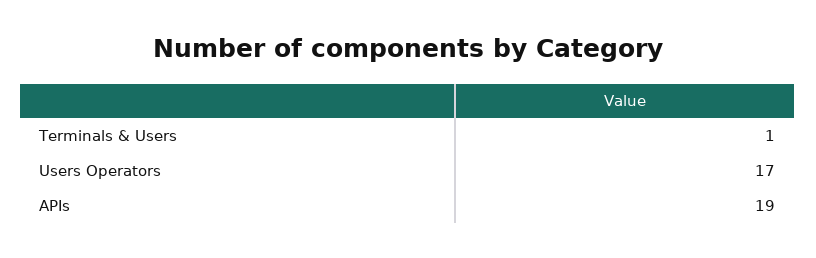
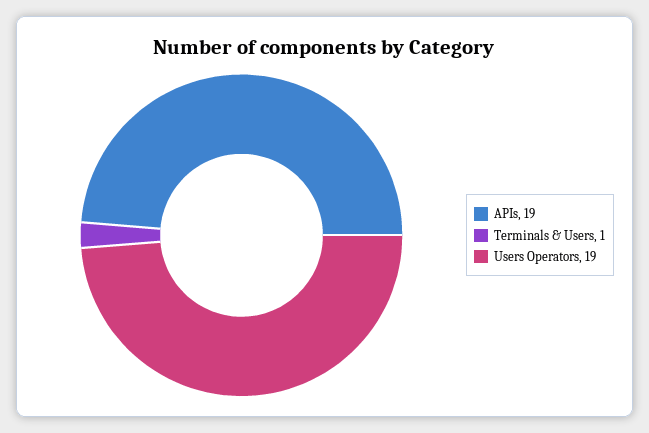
  {
    "Terminals & Users": 1,
-   "Users Operators": 17,
+   "Users Operators": 19,
    "APIs": 19
  }

